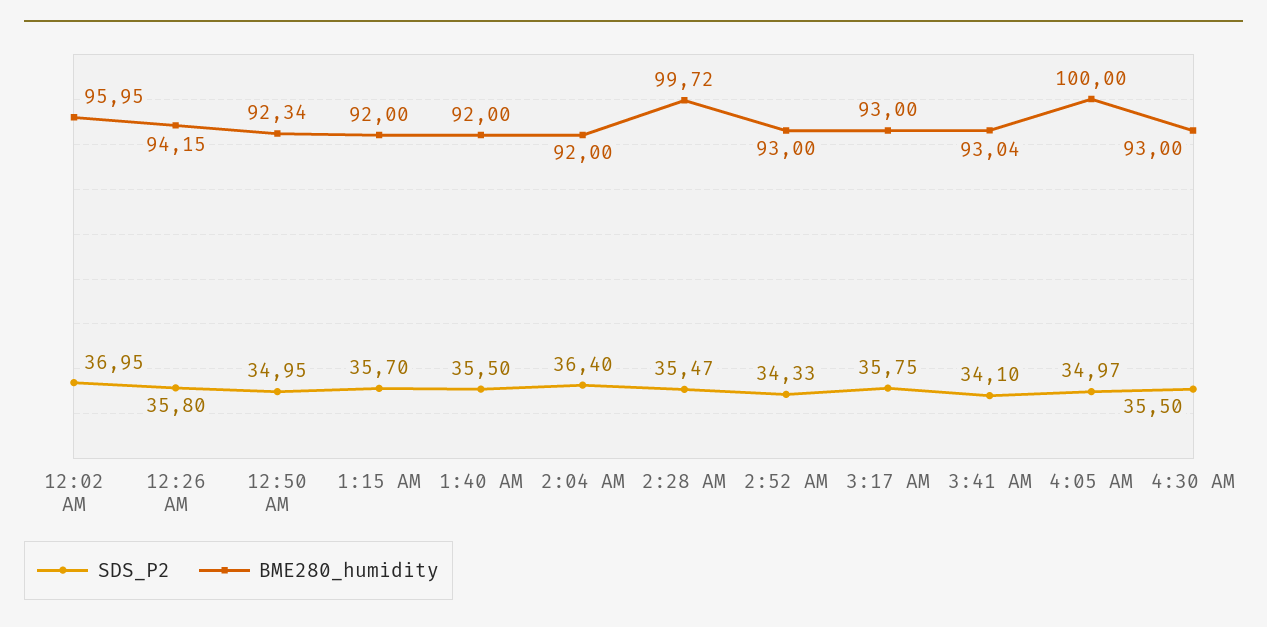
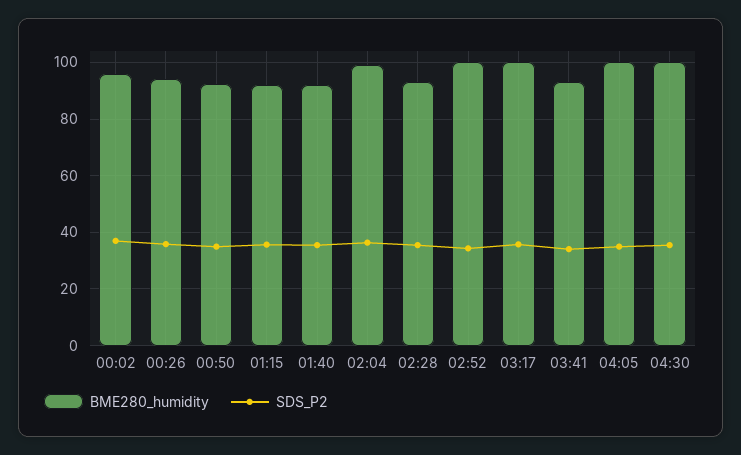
  {
    "SDS_P2": {
      "12:02 AM": 36.95,
      "12:26 AM": 35.8,
      "12:50 AM": 34.95,
      "1:15 AM": 35.7,
      "1:40 AM": 35.5,
      "2:04 AM": 36.4,
      "2:28 AM": 35.47,
      "2:52 AM": 34.33,
      "3:17 AM": 35.75,
      "3:41 AM": 34.1,
      "4:05 AM": 34.97,
      "4:30 AM": 35.5
    },
    "BME280_humidity": {
      "12:02 AM": 95.95,
      "12:26 AM": 94.15,
      "12:50 AM": 92.34,
      "1:15 AM": 92,
      "1:40 AM": 92,
-     "2:04 AM": 92,
+     "2:04 AM": 100,
-     "2:28 AM": 99.72,
+     "2:28 AM": 92.5,
-     "2:52 AM": 93,
+     "2:52 AM": 100,
-     "3:17 AM": 93,
+     "3:17 AM": 100,
      "3:41 AM": 93.04,
      "4:05 AM": 100,
-     "4:30 AM": 93
+     "4:30 AM": 100
    }
  }

